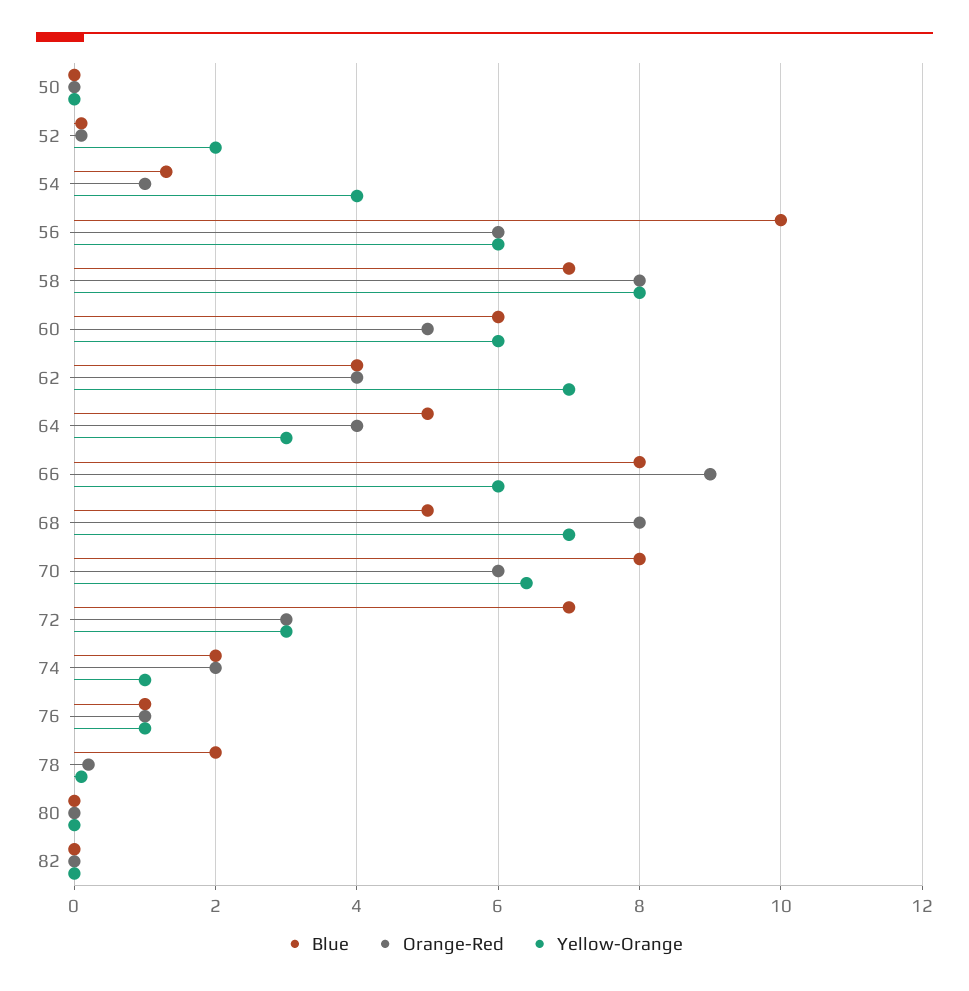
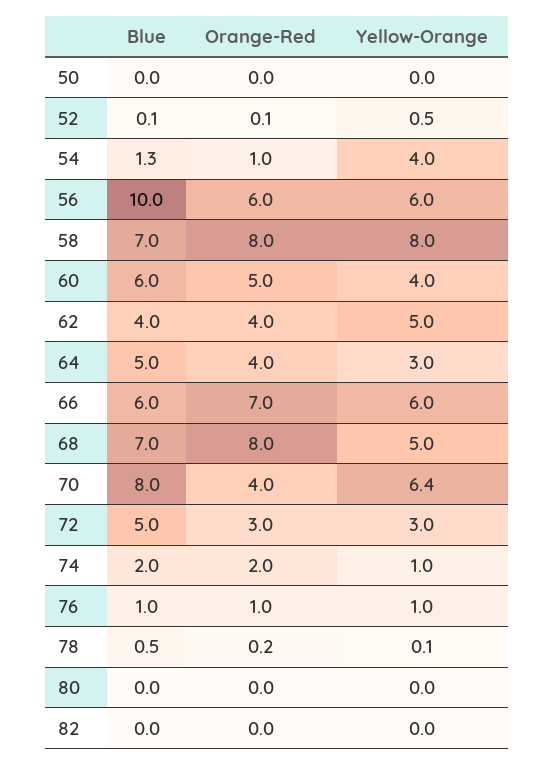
  {
    "Blue": {
      "50": 0,
      "52": 0.1,
      "54": 1.3,
      "56": 10,
      "58": 7,
      "60": 6,
      "62": 4,
      "64": 5,
-     "66": 8,
+     "66": 6,
-     "68": 5,
+     "68": 7,
      "70": 8,
-     "72": 7,
+     "72": 5,
      "74": 2,
      "76": 1,
-     "78": 2,
+     "78": 0.5,
      "80": 0,
      "82": 0
    },
    "Orange-Red": {
      "50": 0,
      "52": 0.1,
      "54": 1,
      "56": 6,
      "58": 8,
      "60": 5,
      "62": 4,
      "64": 4,
-     "66": 9,
+     "66": 7,
      "68": 8,
-     "70": 6,
+     "70": 4,
      "72": 3,
      "74": 2,
      "76": 1,
      "78": 0.2,
      "80": 0,
      "82": 0
    },
    "Yellow-Orange": {
      "50": 0,
-     "52": 2,
+     "52": 0.5,
      "54": 4,
      "56": 6,
      "58": 8,
-     "60": 6,
+     "60": 4,
-     "62": 7,
+     "62": 5,
      "64": 3,
      "66": 6,
-     "68": 7,
+     "68": 5,
      "70": 6.4,
      "72": 3,
      "74": 1,
      "76": 1,
      "78": 0.1,
      "80": 0,
      "82": 0
    }
  }

